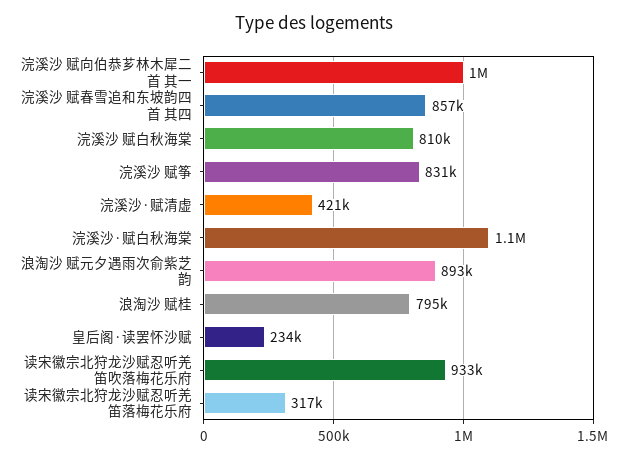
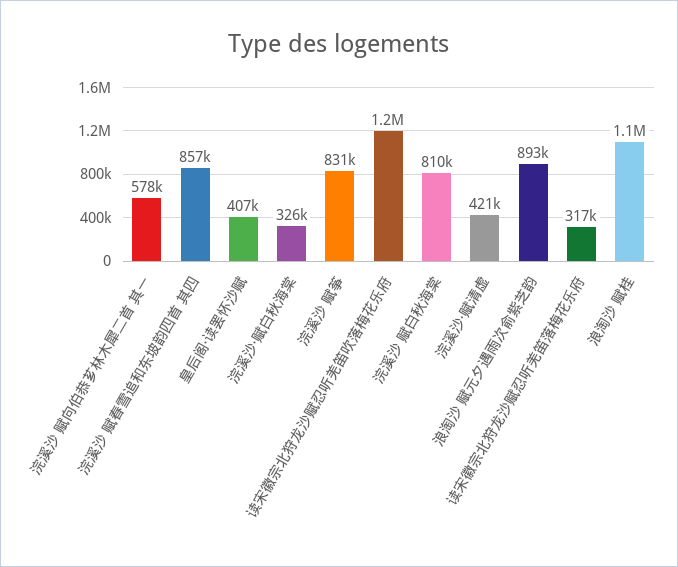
  {
-   "浣溪沙 赋向伯恭芗林木犀二首 其一": 1000000,
+   "浣溪沙 赋向伯恭芗林木犀二首 其一": 578000,
    "浣溪沙 赋春雪追和东坡韵四首 其四": 857000,
    "浣溪沙 赋白秋海棠": 810000,
    "浣溪沙 赋筝": 831000,
    "浣溪沙·赋清虚": 421000,
-   "浣溪沙·赋白秋海棠": 1100000,
+   "浣溪沙·赋白秋海棠": 326000,
    "浪淘沙 赋元夕遇雨次俞紫芝韵": 893000,
-   "浪淘沙 赋桂": 795000,
+   "浪淘沙 赋桂": 1100000,
-   "皇后阁·读罢怀沙赋": 234000,
+   "皇后阁·读罢怀沙赋": 407000,
-   "读宋徽宗北狩龙沙赋忍听羌笛吹落梅花乐府": 933000,
+   "读宋徽宗北狩龙沙赋忍听羌笛吹落梅花乐府": 1200000,
    "读宋徽宗北狩龙沙赋忍听羌笛落梅花乐府": 317000
  }

